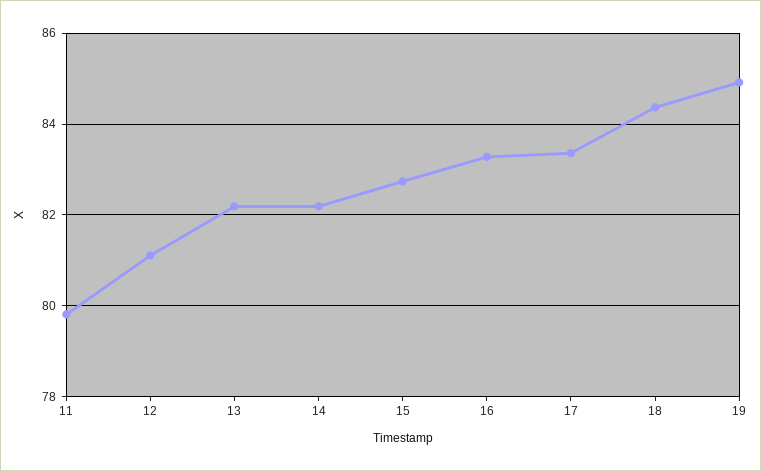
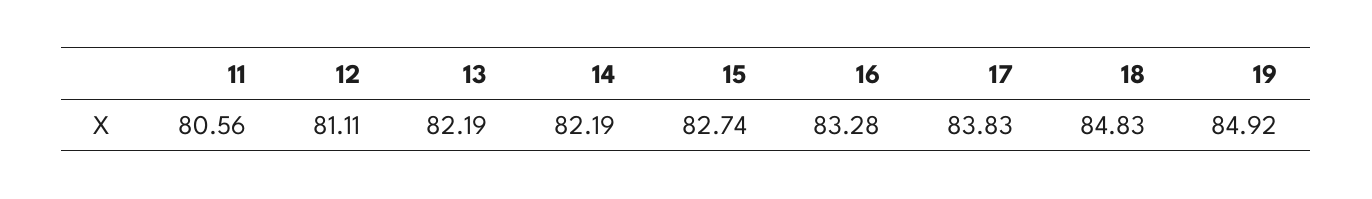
  {
-   "11": 79.8,
+   "11": 80.56,
    "12": 81.11,
    "13": 82.19,
    "14": 82.19,
    "15": 82.74,
    "16": 83.28,
-   "17": 83.4,
+   "17": 83.83,
-   "18": 84.4,
+   "18": 84.83,
    "19": 84.92
  }

